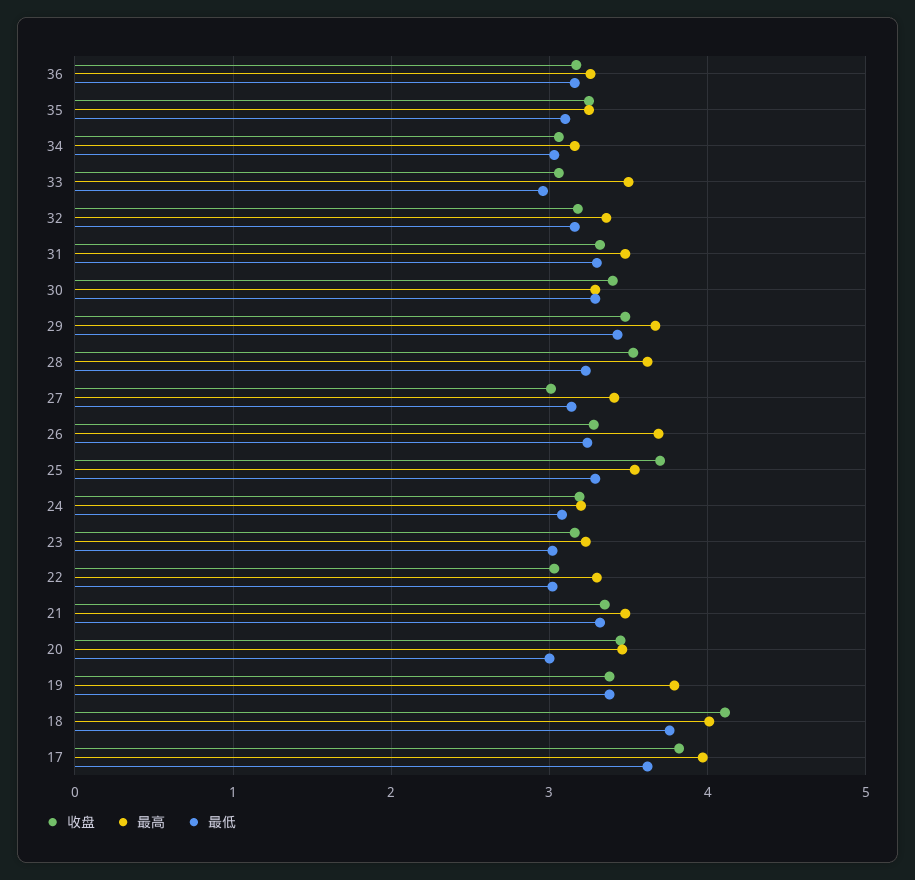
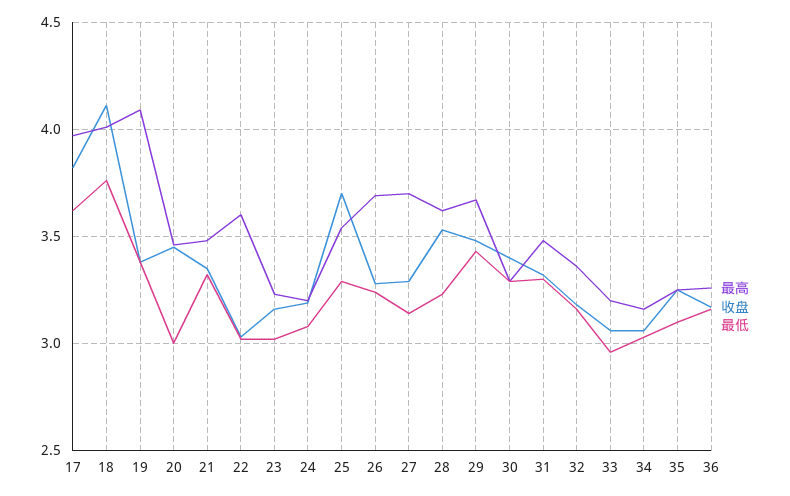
  {
    "收盘": {
      "36": 3.15,
      "35": 3.25,
      "34": 3.05,
      "33": 3.05,
      "32": 3.2,
      "31": 3.3,
      "30": 3.4,
      "29": 3.5,
      "28": 3.55,
-     "27": 3,
+     "27": 3.3,
      "26": 3.3,
      "25": 3.7,
      "24": 3.2,
      "23": 3.15,
      "22": 3.05,
      "21": 3.35,
      "20": 3.45,
      "19": 3.4,
      "18": 4.1,
      "17": 3.8
    },
    "最高": {
      "36": 3.25,
      "35": 3.25,
      "34": 3.15,
-     "33": 3.5,
+     "33": 3.2,
      "32": 3.35,
      "31": 3.5,
      "30": 3.3,
      "29": 3.65,
      "28": 3.6,
-     "27": 3.4,
+     "27": 3.7,
      "26": 3.7,
      "25": 3.55,
      "24": 3.2,
      "23": 3.25,
-     "22": 3.3,
+     "22": 3.6,
      "21": 3.5,
      "20": 3.45,
-     "19": 3.8,
+     "19": 4.1,
      "18": 4,
      "17": 3.95
    },
    "最低": {
      "36": 3.15,
      "35": 3.1,
      "34": 3.05,
      "33": 2.95,
      "32": 3.15,
      "31": 3.3,
      "30": 3.3,
      "29": 3.45,
      "28": 3.25,
      "27": 3.15,
      "26": 3.25,
      "25": 3.3,
      "24": 3.1,
      "23": 3,
      "22": 3,
      "21": 3.3,
      "20": 3,
      "19": 3.4,
      "18": 3.75,
      "17": 3.6
    }
  }

